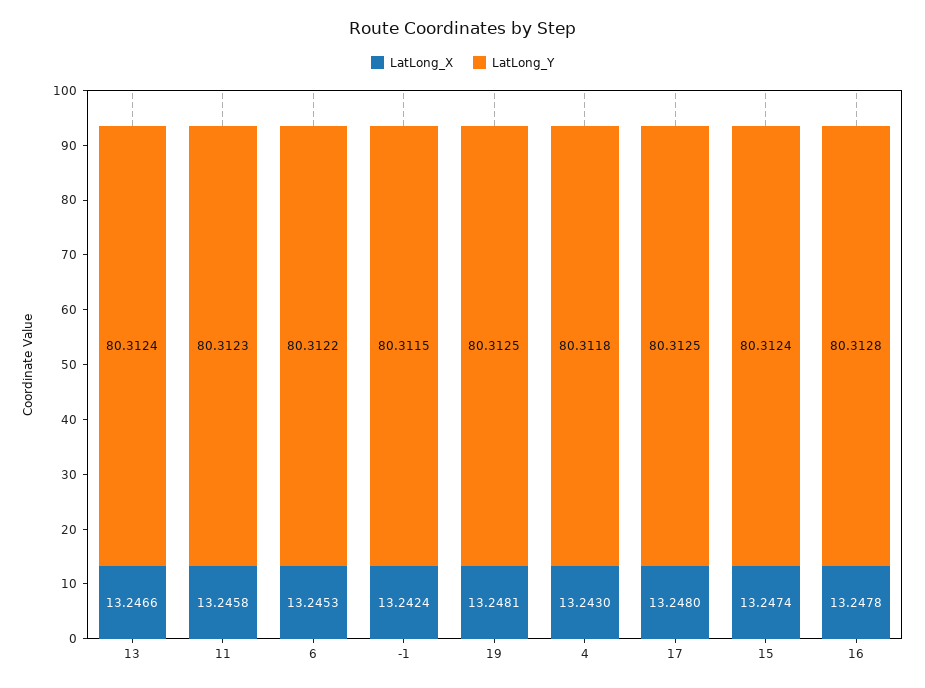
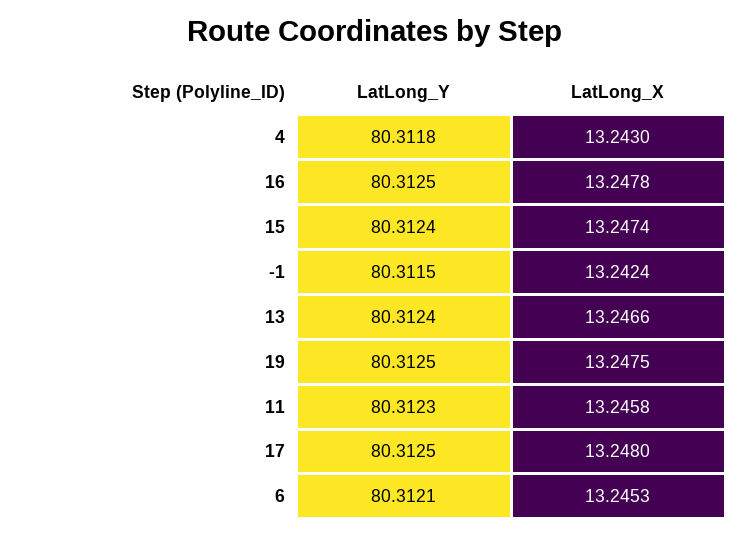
  {
    "LatLong_X": {
      "13": 13.2466,
      "11": 13.2458,
      "6": 13.2453,
      "-1": 13.2424,
-     "19": 13.2481,
+     "19": 13.2475,
      "4": 13.243,
      "17": 13.248,
      "15": 13.2474,
      "16": 13.2478
    },
    "LatLong_Y": {
      "13": 80.3124,
      "11": 80.3123,
-     "6": 80.3122,
+     "6": 80.3121,
      "-1": 80.3115,
      "19": 80.3125,
      "4": 80.3118,
      "17": 80.3125,
      "15": 80.3124,
-     "16": 80.3128
+     "16": 80.3125
    }
  }

